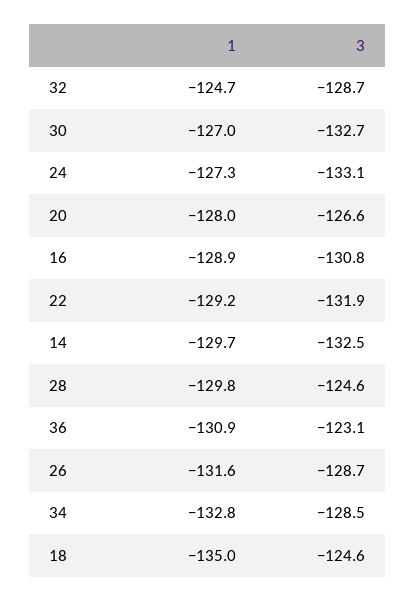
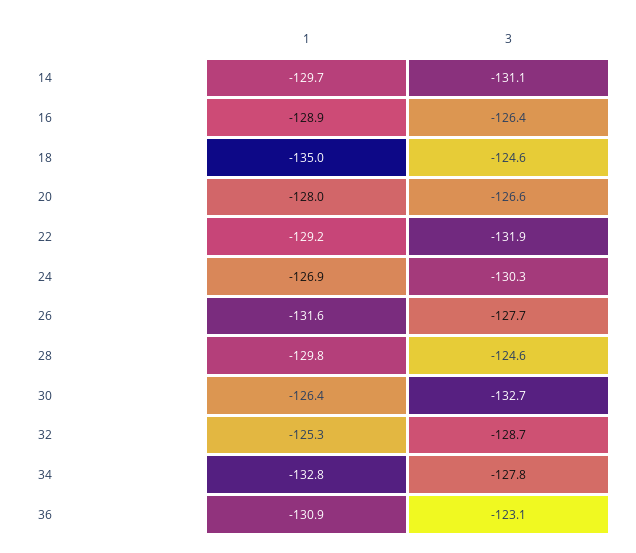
  {
    "1": {
-     "32": -124.7,
+     "32": -125.3,
-     "30": -127,
+     "30": -126.4,
-     "24": -127.3,
+     "24": -126.9,
      "20": -128,
      "16": -128.9,
      "22": -129.2,
      "14": -129.7,
      "28": -129.8,
      "36": -130.9,
      "26": -131.6,
      "34": -132.8,
      "18": -135
    },
    "3": {
      "32": -128.7,
      "30": -132.7,
-     "24": -133.1,
+     "24": -130.3,
      "20": -126.6,
-     "16": -130.8,
+     "16": -126.4,
      "22": -131.9,
-     "14": -132.5,
+     "14": -131.1,
      "28": -124.6,
      "36": -123.1,
-     "26": -128.7,
+     "26": -127.7,
-     "34": -128.5,
+     "34": -127.8,
      "18": -124.6
    }
  }

